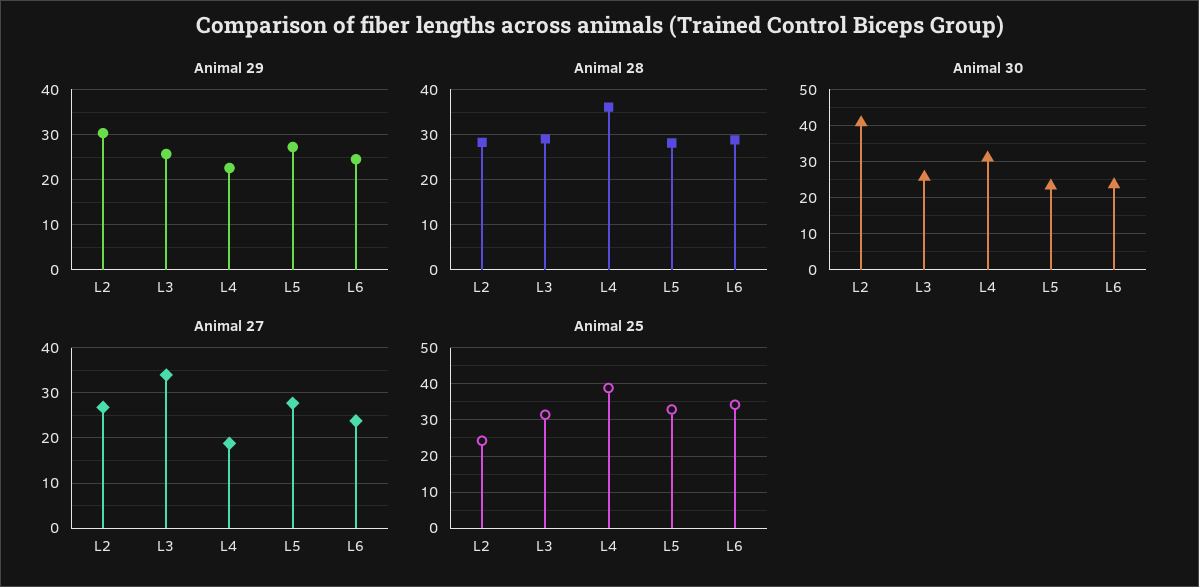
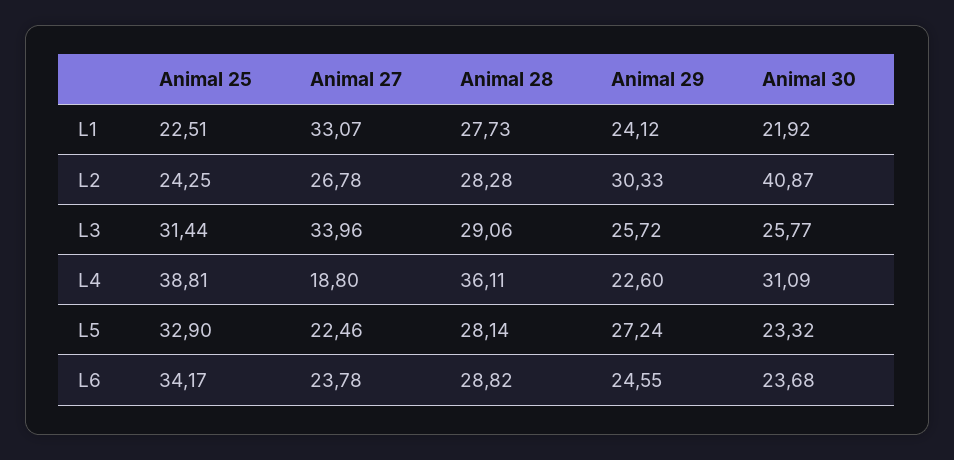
  {
    "Animal 29": {
      "L2": 30.33,
      "L3": 25.72,
      "L4": 22.6,
      "L5": 27.24,
-     "L6": 24.55
+     "L6": 24.55,
+     "L1": 24.12
    },
    "Animal 28": {
      "L2": 28.28,
      "L3": 29.06,
      "L4": 36.11,
      "L5": 28.14,
-     "L6": 28.82
+     "L6": 28.82,
+     "L1": 27.73
    },
    "Animal 30": {
      "L2": 40.87,
      "L3": 25.77,
      "L4": 31.09,
      "L5": 23.32,
-     "L6": 23.68
+     "L6": 23.68,
+     "L1": 21.92
    },
    "Animal 27": {
      "L2": 26.78,
      "L3": 33.96,
      "L4": 18.8,
-     "L5": 28,
+     "L5": 22.46,
-     "L6": 23.78
+     "L6": 23.78,
+     "L1": 33.07
    },
    "Animal 25": {
      "L2": 24.25,
      "L3": 31.44,
      "L4": 38.81,
      "L5": 32.9,
-     "L6": 34.17
+     "L6": 34.17,
+     "L1": 22.51
    }
  }

